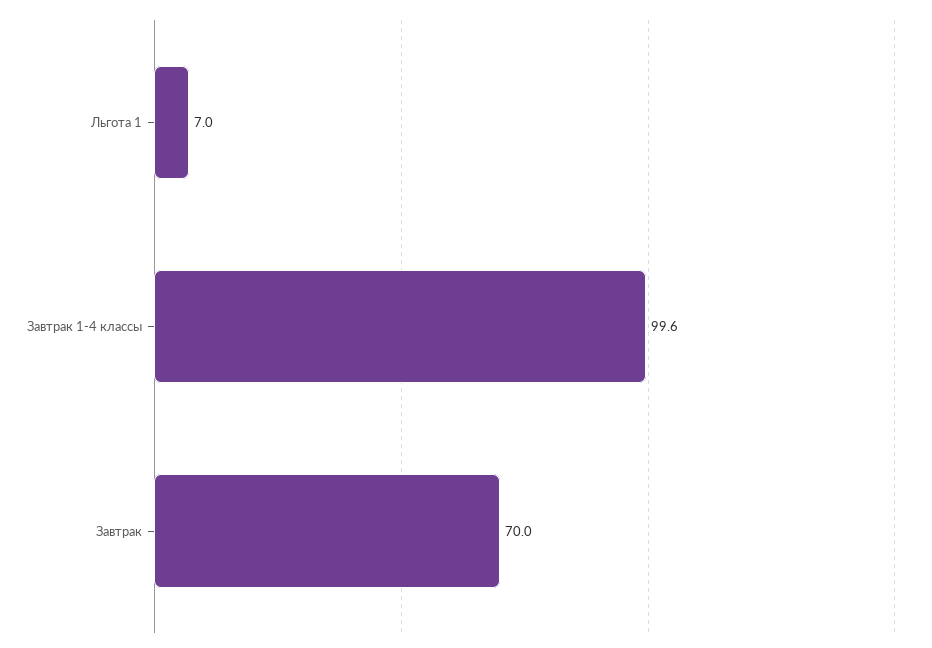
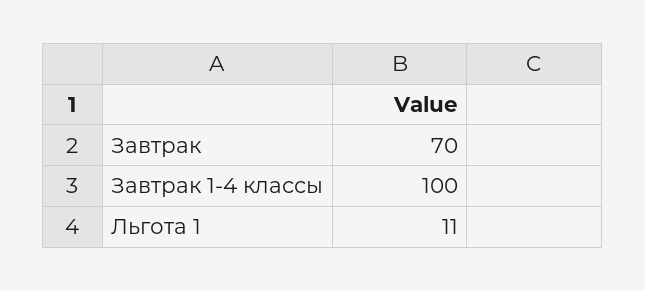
  {
-   "Льгота 1": 7,
+   "Льгота 1": 11,
    "Завтрак 1-4 классы": 99.6,
    "Завтрак": 70
  }

